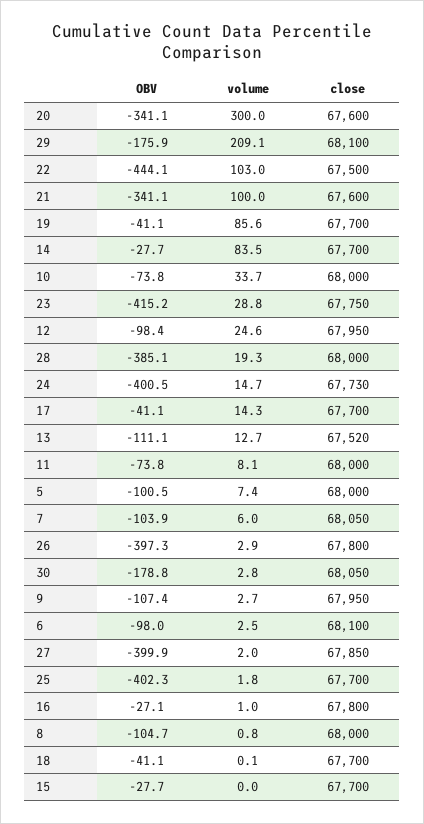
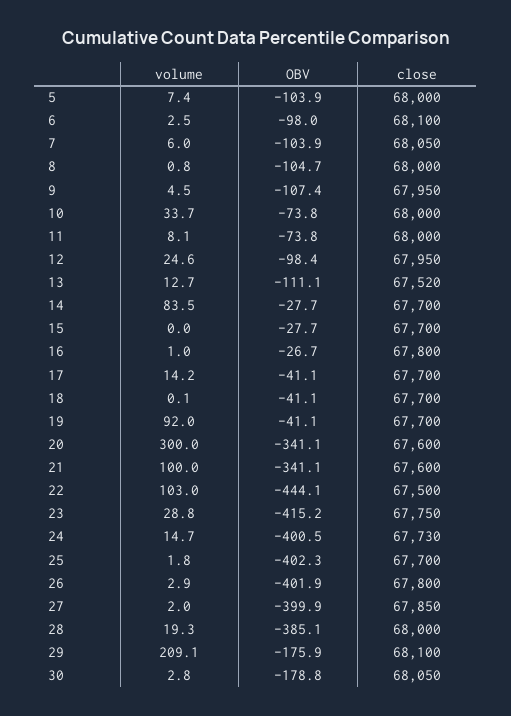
  {
    "OBV": {
      "20": -341.1,
      "29": -175.9,
      "22": -444.1,
      "21": -341.1,
      "19": -41.1,
      "14": -27.7,
      "10": -73.8,
      "23": -415.2,
      "12": -98.4,
      "28": -385.1,
      "24": -400.5,
      "17": -41.1,
      "13": -111.1,
      "11": -73.8,
-     "5": -100.5,
+     "5": -103.9,
      "7": -103.9,
-     "26": -397.3,
+     "26": -401.9,
      "30": -178.8,
      "9": -107.4,
      "6": -98,
      "27": -399.9,
      "25": -402.3,
-     "16": -27.1,
+     "16": -26.7,
      "8": -104.7,
      "18": -41.1,
      "15": -27.7
    },
    "volume": {
      "20": 300,
      "29": 209.1,
      "22": 103,
      "21": 100,
-     "19": 85.6,
+     "19": 92,
      "14": 83.5,
      "10": 33.7,
      "23": 28.8,
      "12": 24.6,
      "28": 19.3,
      "24": 14.7,
-     "17": 14.3,
+     "17": 14.2,
      "13": 12.7,
      "11": 8.1,
      "5": 7.4,
      "7": 6,
      "26": 2.9,
      "30": 2.8,
-     "9": 2.7,
+     "9": 4.5,
      "6": 2.5,
      "27": 2,
      "25": 1.8,
      "16": 1,
      "8": 0.8,
      "18": 0.1,
      "15": 0
    },
    "close": {
      "20": 67600,
      "29": 68100,
      "22": 67500,
      "21": 67600,
      "19": 67700,
      "14": 67700,
      "10": 68000,
      "23": 67750,
      "12": 67950,
      "28": 68000,
      "24": 67730,
      "17": 67700,
      "13": 67520,
      "11": 68000,
      "5": 68000,
      "7": 68050,
      "26": 67800,
      "30": 68050,
      "9": 67950,
      "6": 68100,
      "27": 67850,
      "25": 67700,
      "16": 67800,
      "8": 68000,
      "18": 67700,
      "15": 67700
    }
  }

